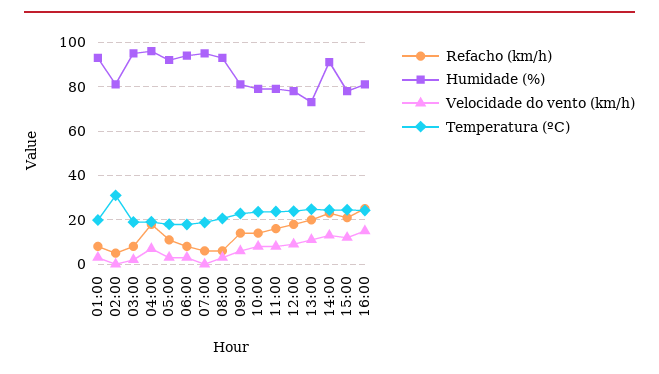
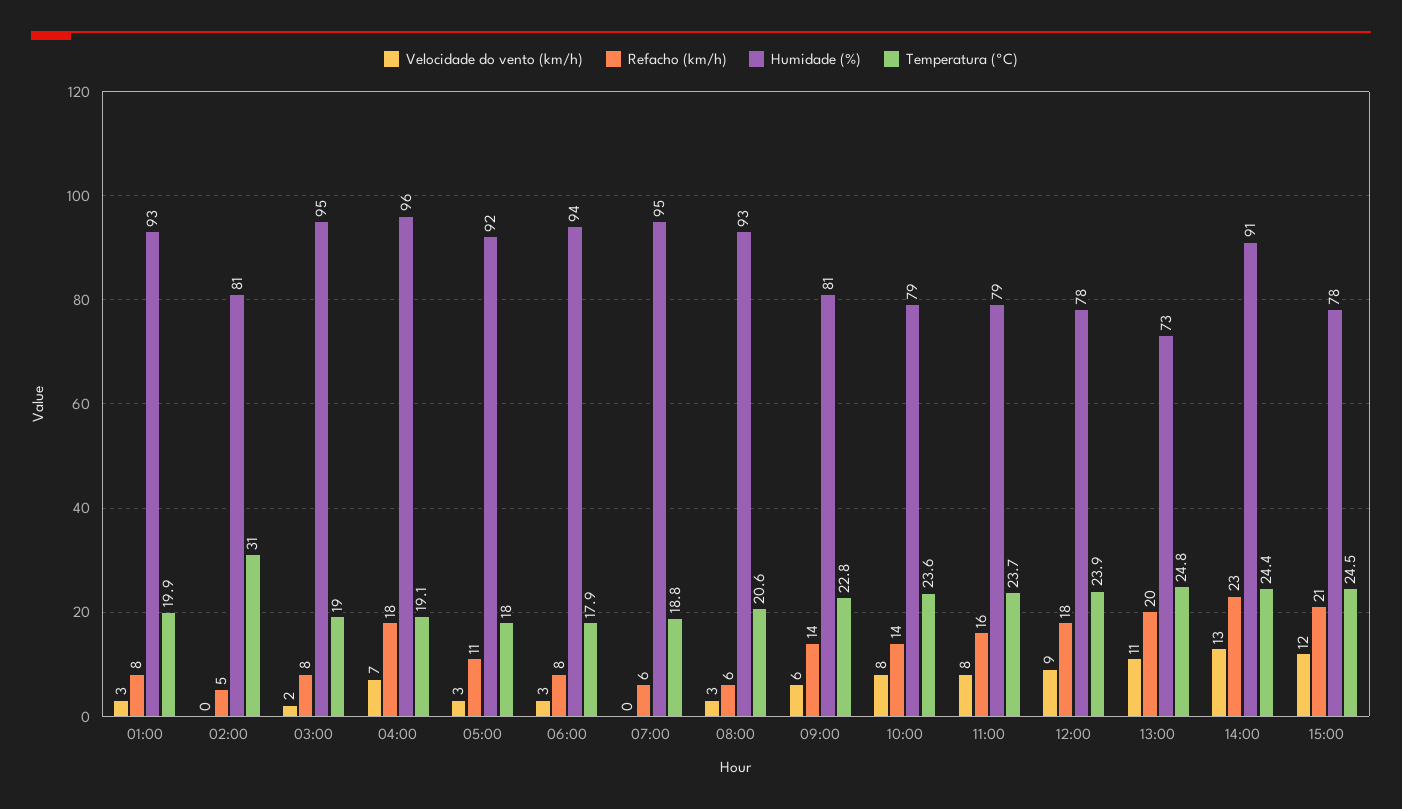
  {
    "Refacho (km/h)": {
      "01:00": 8,
      "02:00": 5,
      "03:00": 8,
      "04:00": 18,
      "05:00": 11,
      "06:00": 8,
      "07:00": 6,
      "08:00": 6,
      "09:00": 14,
      "10:00": 14,
      "11:00": 16,
      "12:00": 18,
      "13:00": 20,
      "14:00": 23,
-     "15:00": 21,
+     "15:00": 21
-     "16:00": 25
    },
    "Humidade (%)": {
      "01:00": 93,
      "02:00": 81,
      "03:00": 95,
      "04:00": 96,
      "05:00": 92,
      "06:00": 94,
      "07:00": 95,
      "08:00": 93,
      "09:00": 81,
      "10:00": 79,
      "11:00": 79,
      "12:00": 78,
      "13:00": 73,
      "14:00": 91,
-     "15:00": 78,
+     "15:00": 78
-     "16:00": 80
    },
    "Velocidade do vento (km/h)": {
      "01:00": 3,
      "02:00": 0,
      "03:00": 2,
      "04:00": 7,
      "05:00": 3,
      "06:00": 3,
      "07:00": 0,
      "08:00": 3,
      "09:00": 6,
      "10:00": 8,
      "11:00": 8,
      "12:00": 9,
      "13:00": 11,
      "14:00": 13,
-     "15:00": 12,
+     "15:00": 12
-     "16:00": 15
    },
    "Temperatura (ºC)": {
      "01:00": 19.9,
      "02:00": 31,
      "03:00": 19,
      "04:00": 19.1,
      "05:00": 18,
      "06:00": 17.9,
      "07:00": 18.8,
      "08:00": 20.6,
      "09:00": 22.8,
      "10:00": 23.6,
      "11:00": 23.7,
      "12:00": 23.9,
      "13:00": 24.8,
      "14:00": 24.4,
-     "15:00": 24.5,
+     "15:00": 24.5
-     "16:00": 25
    }
  }

